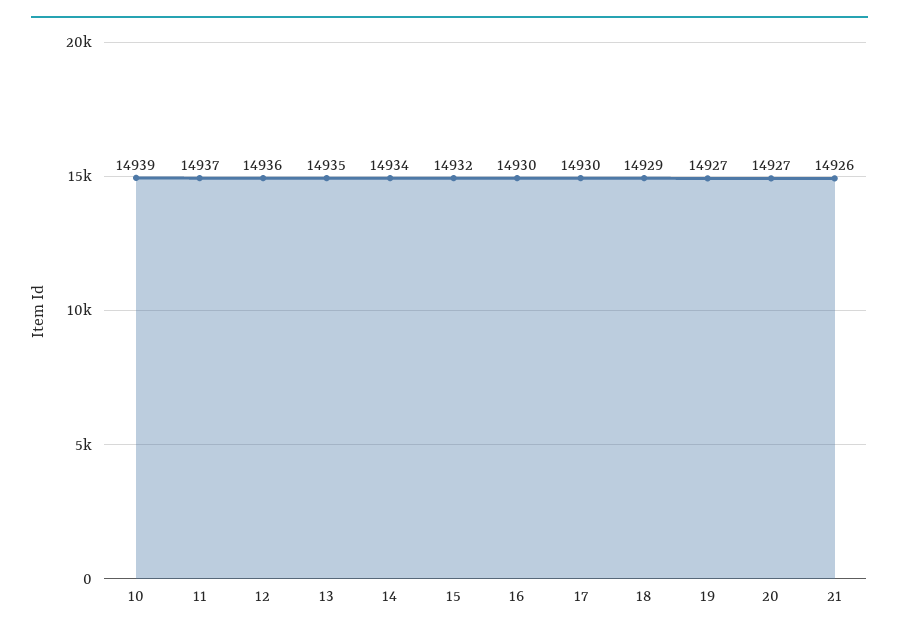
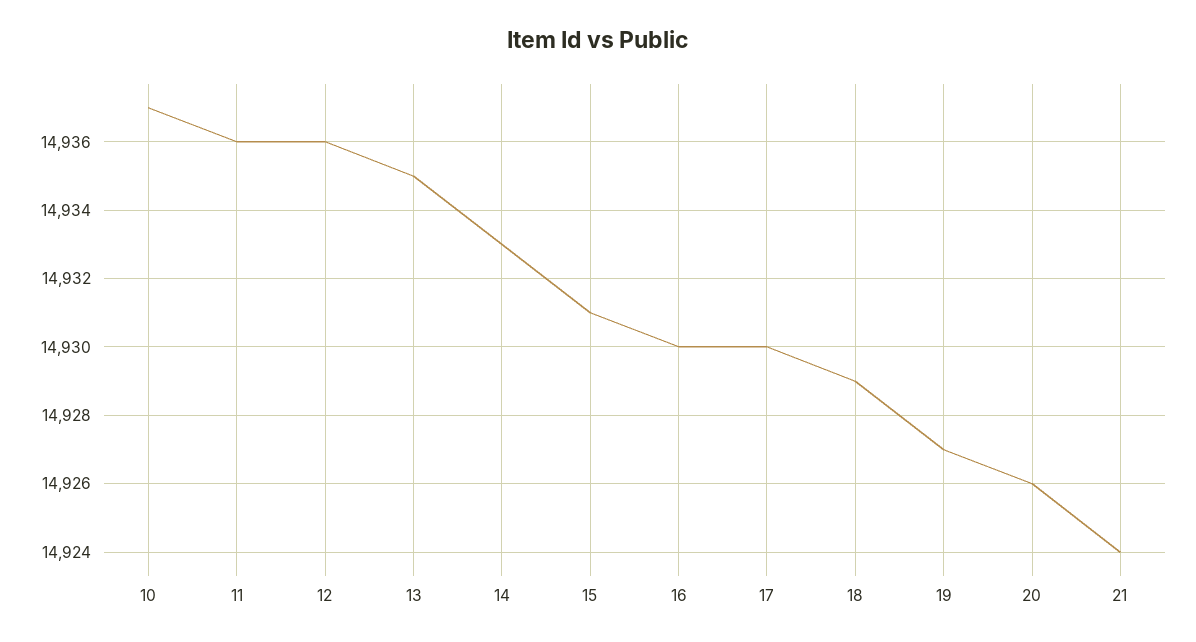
  {
-   "10": 14939,
+   "10": 14937,
-   "11": 14937,
+   "11": 14936,
    "12": 14936,
    "13": 14935,
-   "14": 14934,
+   "14": 14933,
-   "15": 14932,
+   "15": 14931,
    "16": 14930,
    "17": 14930,
    "18": 14929,
    "19": 14927,
-   "20": 14927,
+   "20": 14926,
-   "21": 14926
+   "21": 14924
  }

